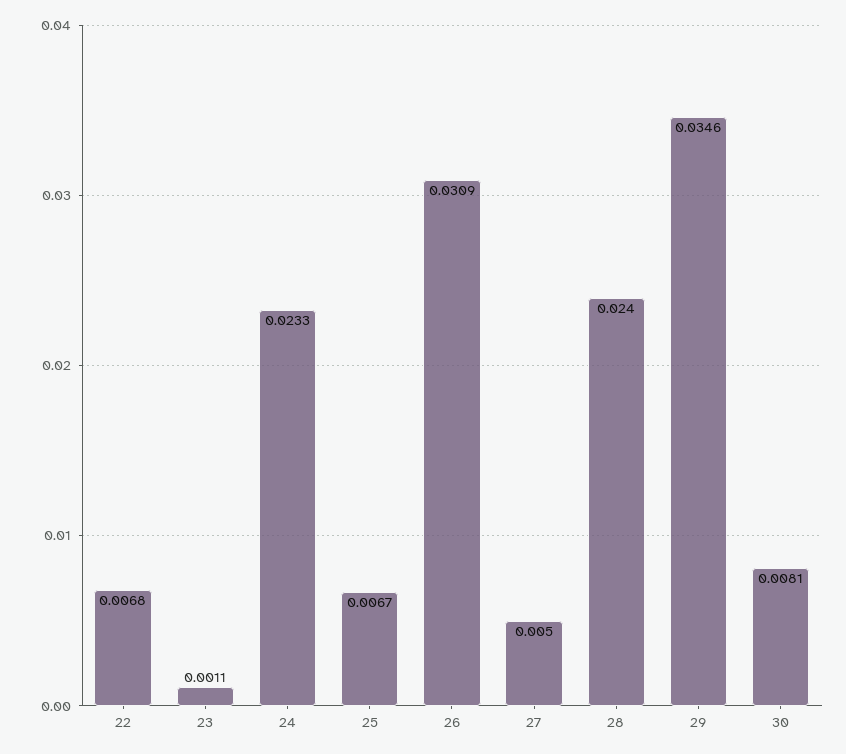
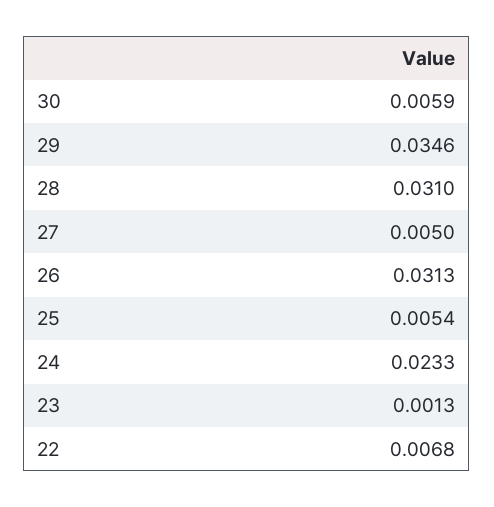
  {
    "22": 0.0068,
-   "23": 0.0011,
+   "23": 0.0013,
    "24": 0.0233,
-   "25": 0.0067,
+   "25": 0.0054,
-   "26": 0.0309,
+   "26": 0.0313,
    "27": 0.005,
-   "28": 0.024,
+   "28": 0.031,
    "29": 0.0346,
-   "30": 0.0081
+   "30": 0.0059
  }

